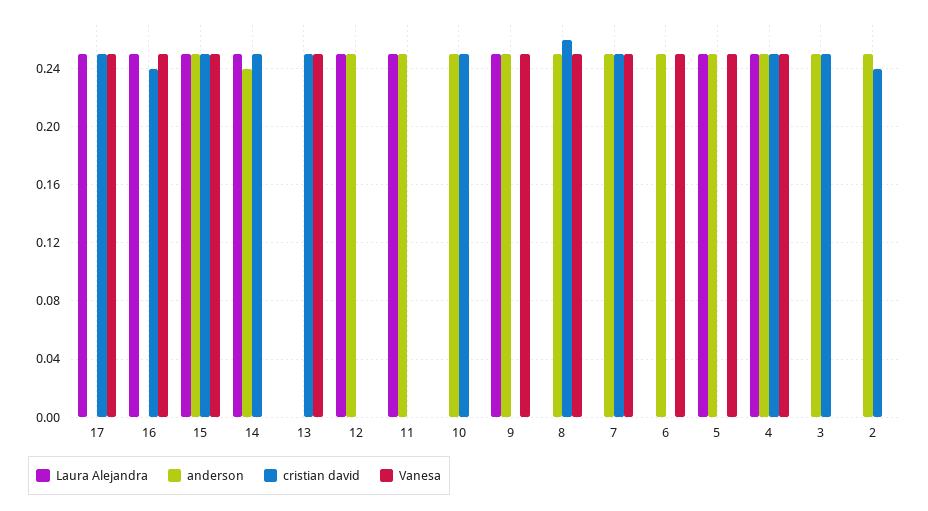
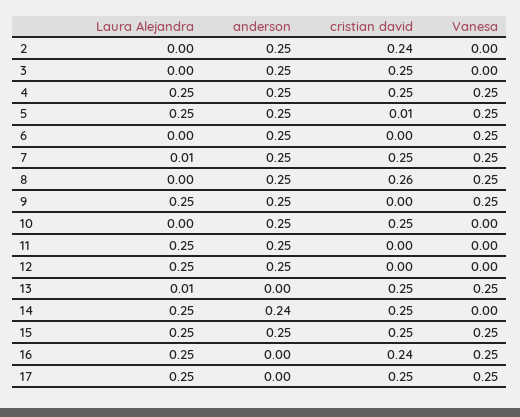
  {
    "Laura Alejandra": {
      "17": 0.25,
      "16": 0.25,
      "15": 0.25,
      "14": 0.25,
-     "13": 0,
+     "13": 0.01,
      "12": 0.25,
      "11": 0.25,
      "10": 0,
      "9": 0.25,
      "8": 0,
-     "7": 0,
+     "7": 0.01,
      "6": 0,
      "5": 0.25,
      "4": 0.25,
      "3": 0,
      "2": 0
    },
    "anderson": {
      "17": 0,
      "16": 0,
      "15": 0.25,
      "14": 0.24,
      "13": 0,
      "12": 0.25,
      "11": 0.25,
      "10": 0.25,
      "9": 0.25,
      "8": 0.25,
      "7": 0.25,
      "6": 0.25,
      "5": 0.25,
      "4": 0.25,
      "3": 0.25,
      "2": 0.25
    },
    "cristian david": {
      "17": 0.25,
      "16": 0.24,
      "15": 0.25,
      "14": 0.25,
      "13": 0.25,
      "12": 0,
      "11": 0,
      "10": 0.25,
      "9": 0,
      "8": 0.26,
      "7": 0.25,
      "6": 0,
-     "5": 0,
+     "5": 0.01,
      "4": 0.25,
      "3": 0.25,
      "2": 0.24
    },
    "Vanesa": {
      "17": 0.25,
      "16": 0.25,
      "15": 0.25,
      "14": 0,
      "13": 0.25,
      "12": 0,
      "11": 0,
      "10": 0,
      "9": 0.25,
      "8": 0.25,
      "7": 0.25,
      "6": 0.25,
      "5": 0.25,
      "4": 0.25,
      "3": 0,
      "2": 0
    }
  }

